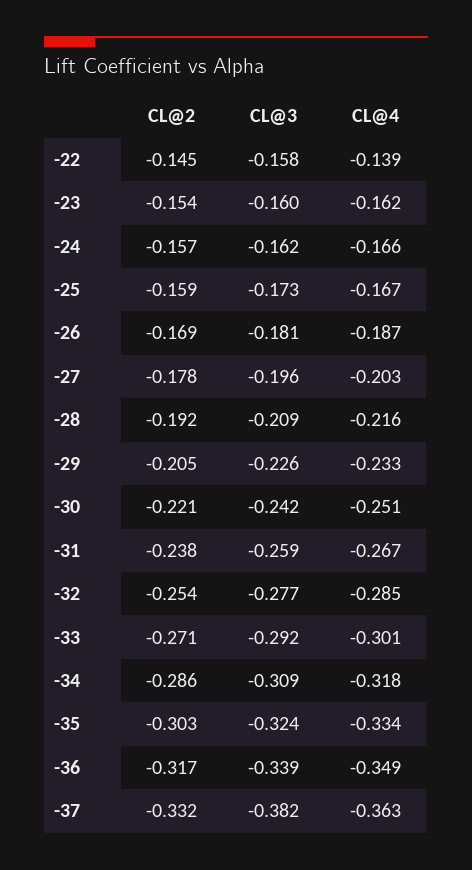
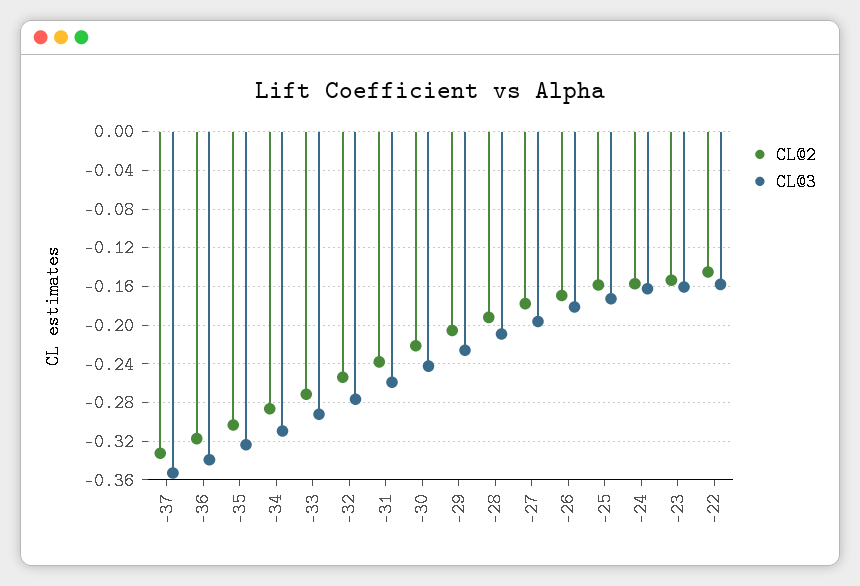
  {
    "CL@2": {
      "-22": -0.145,
      "-23": -0.154,
      "-24": -0.157,
      "-25": -0.159,
      "-26": -0.169,
      "-27": -0.178,
      "-28": -0.192,
      "-29": -0.205,
      "-30": -0.221,
      "-31": -0.238,
      "-32": -0.254,
      "-33": -0.271,
      "-34": -0.286,
      "-35": -0.303,
      "-36": -0.317,
      "-37": -0.332
    },
    "CL@3": {
      "-22": -0.158,
      "-23": -0.16,
      "-24": -0.162,
      "-25": -0.173,
      "-26": -0.181,
      "-27": -0.196,
      "-28": -0.209,
      "-29": -0.226,
      "-30": -0.242,
      "-31": -0.259,
      "-32": -0.277,
      "-33": -0.292,
      "-34": -0.309,
      "-35": -0.324,
      "-36": -0.339,
-     "-37": -0.382
+     "-37": -0.35
-   },
+   }
-   "CL@4": {
-     "-22": -0.139,
-     "-23": -0.162,
-     "-24": -0.166,
-     "-25": -0.167,
-     "-26": -0.187,
-     "-27": -0.203,
-     "-28": -0.216,
-     "-29": -0.233,
-     "-30": -0.251,
-     "-31": -0.267,
-     "-32": -0.285,
-     "-33": -0.301,
-     "-34": -0.318,
-     "-35": -0.334,
-     "-36": -0.349,
-     "-37": -0.363
-   }
  }

